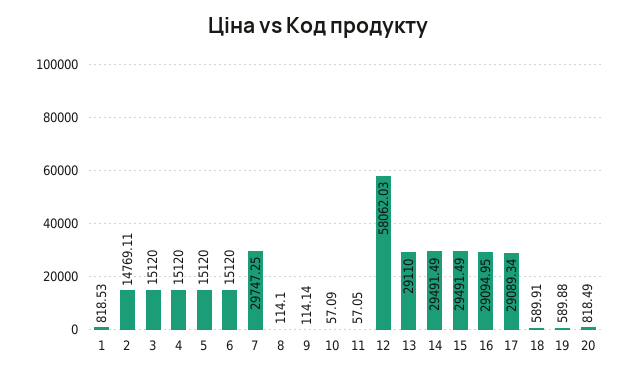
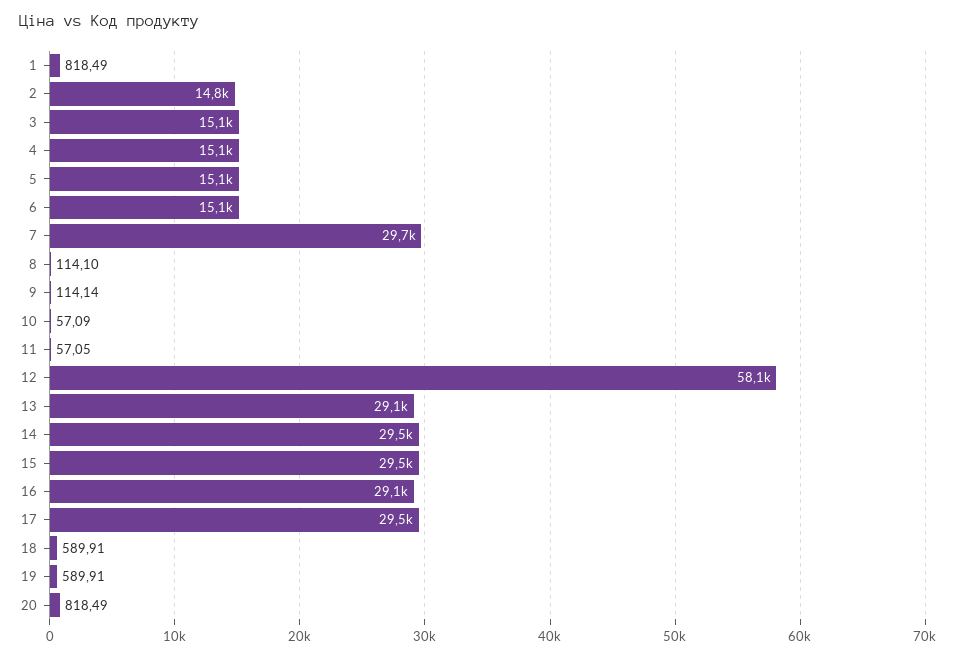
  {
-   "1": 818.53,
+   "1": 818.49,
    "2": 14769.11,
    "3": 15120,
    "4": 15120,
    "5": 15120,
    "6": 15120,
    "7": 29747.25,
    "8": 114.1,
    "9": 114.14,
    "10": 57.09,
    "11": 57.05,
    "12": 58062.03,
    "13": 29110,
    "14": 29491.49,
    "15": 29491.49,
    "16": 29094.95,
-   "17": 29089.34,
+   "17": 29500,
    "18": 589.91,
-   "19": 589.88,
+   "19": 589.91,
    "20": 818.49
  }

